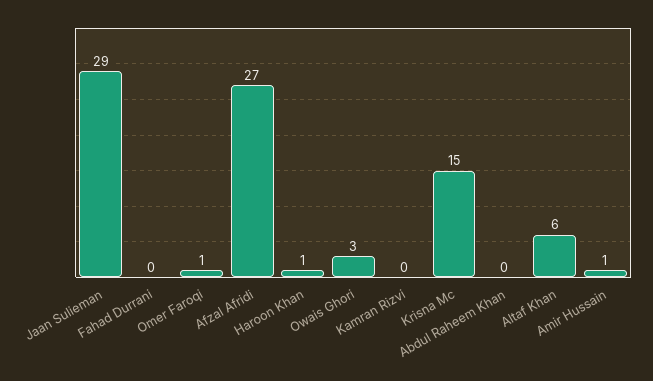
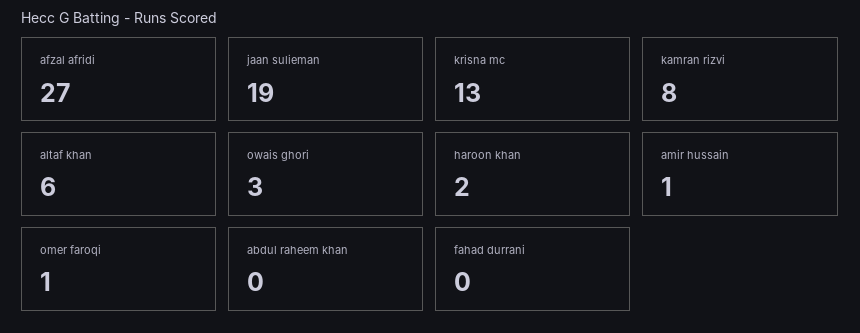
  {
-   "Jaan Sulieman": 29,
+   "Jaan Sulieman": 19,
    "Fahad Durrani": 0,
    "Omer Faroqi": 1,
    "Afzal Afridi": 27,
-   "Haroon Khan": 1,
+   "Haroon Khan": 2,
    "Owais Ghori": 3,
-   "Kamran Rizvi": 0,
+   "Kamran Rizvi": 8,
-   "Krisna Mc": 15,
+   "Krisna Mc": 13,
    "Abdul Raheem Khan": 0,
    "Altaf Khan": 6,
    "Amir Hussain": 1
  }

